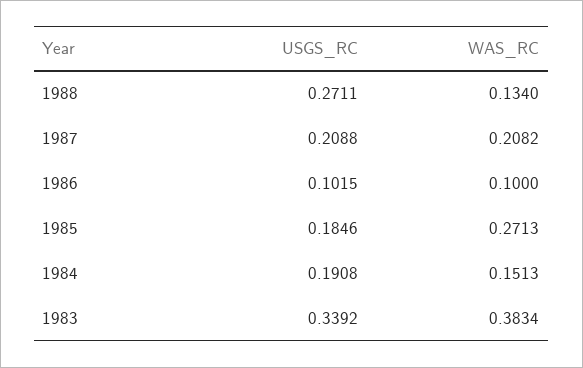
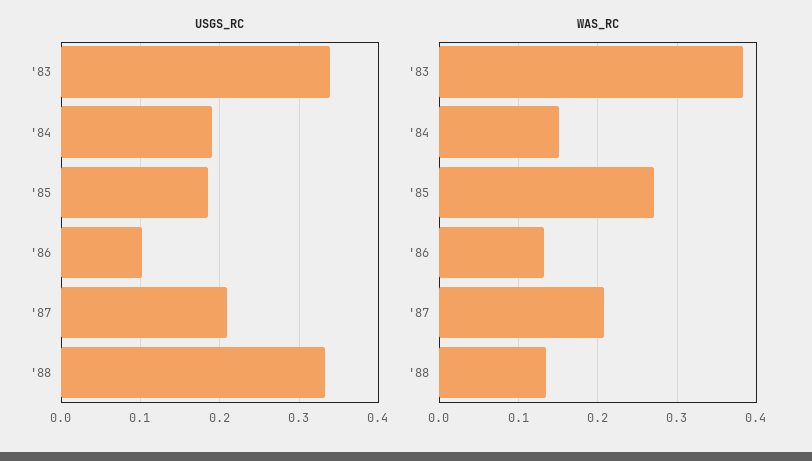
  {
    "USGS_RC": {
-     "1988": 0.2711,
+     "1988": 0.33,
      "1987": 0.2088,
      "1986": 0.1015,
      "1985": 0.1846,
      "1984": 0.1908,
      "1983": 0.3392
    },
    "WAS_RC": {
      "1988": 0.134,
      "1987": 0.2082,
-     "1986": 0.1,
+     "1986": 0.13,
      "1985": 0.2713,
      "1984": 0.1513,
      "1983": 0.3834
    }
  }

